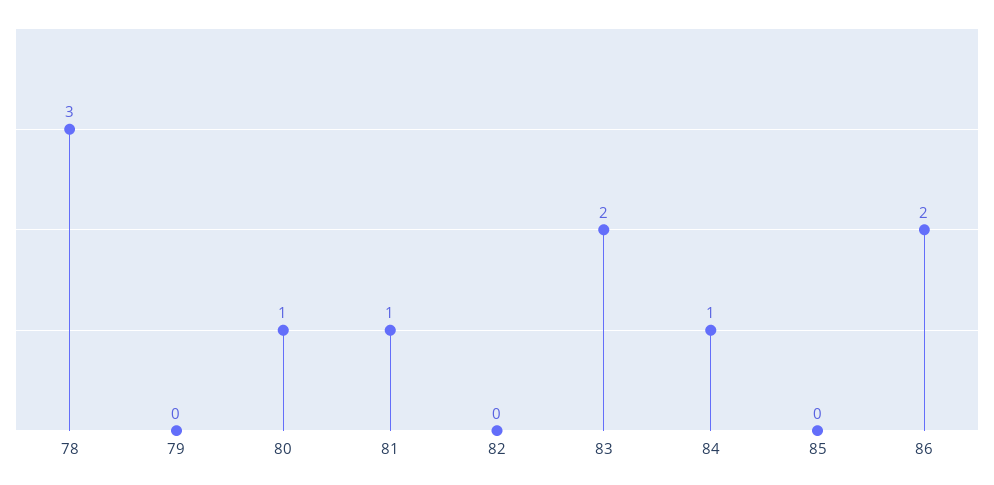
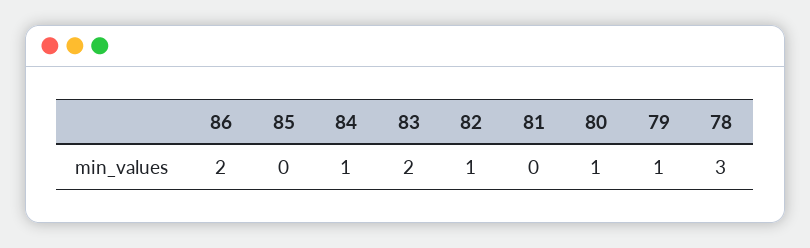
  {
    "78": 3,
-   "79": 0,
+   "79": 1,
    "80": 1,
-   "81": 1,
+   "81": 0,
-   "82": 0,
+   "82": 1,
    "83": 2,
    "84": 1,
    "85": 0,
    "86": 2
  }

